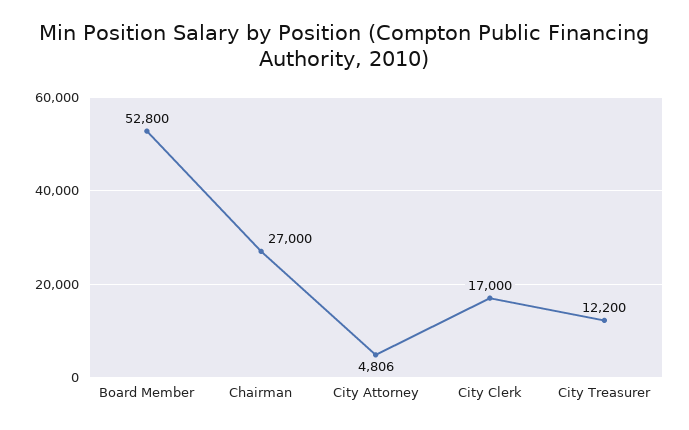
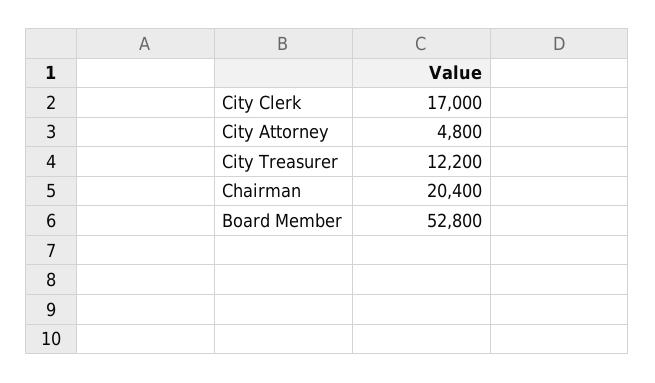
  {
    "Board Member": 52800,
-   "Chairman": 27000,
+   "Chairman": 20400,
-   "City Attorney": 4806,
+   "City Attorney": 4800,
    "City Clerk": 17000,
    "City Treasurer": 12200
  }

